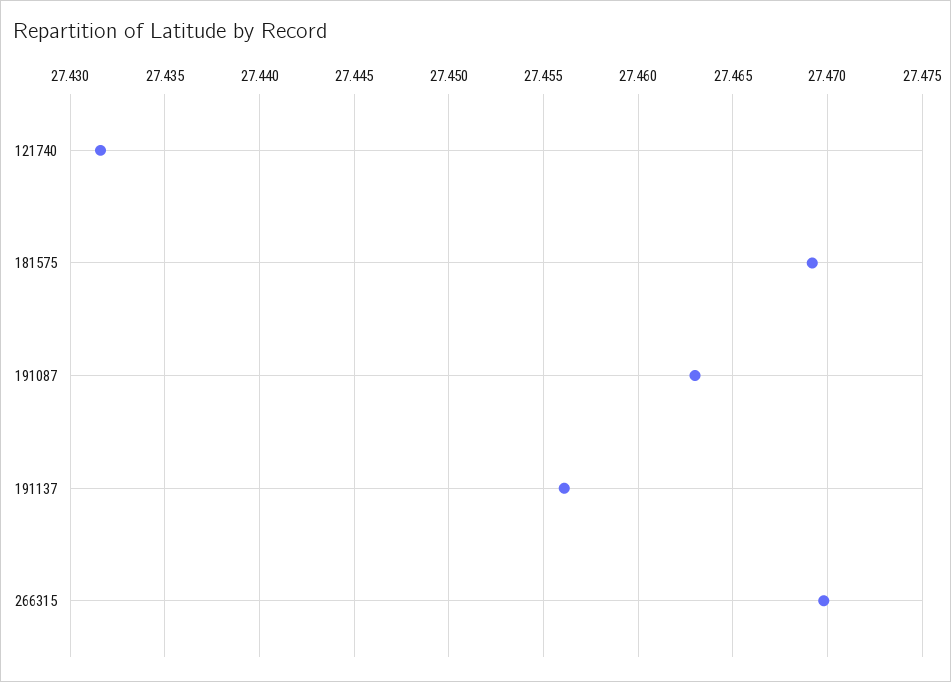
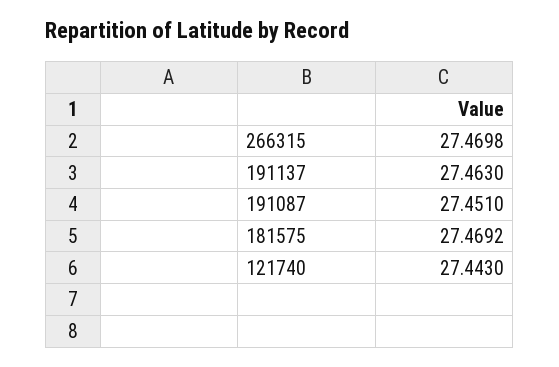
  {
-   "121740": 27.4315,
+   "121740": 27.443,
    "181575": 27.4692,
-   "191087": 27.463,
+   "191087": 27.451,
-   "191137": 27.456,
+   "191137": 27.463,
    "266315": 27.4698
  }

